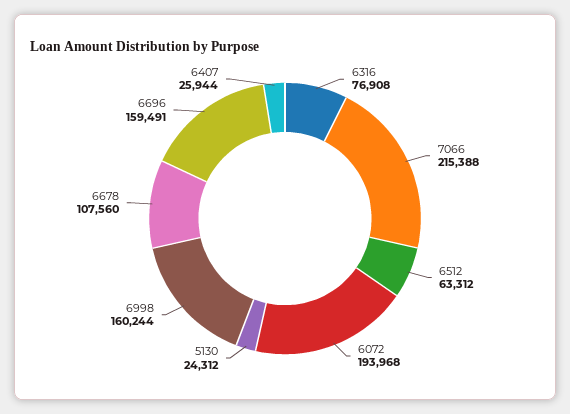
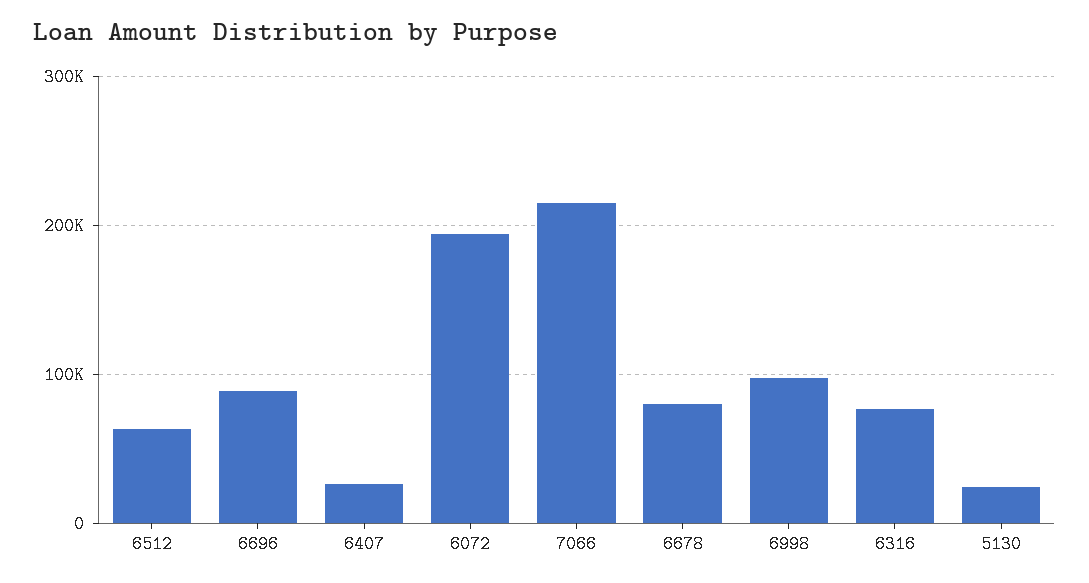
  {
    "6316": 76908,
    "7066": 215388,
    "6512": 63312,
    "6072": 193968,
    "5130": 24312,
-   "6998": 160244,
+   "6998": 100000,
-   "6678": 107560,
+   "6678": 80000,
-   "6696": 159491,
+   "6696": 90000,
    "6407": 25944
  }

